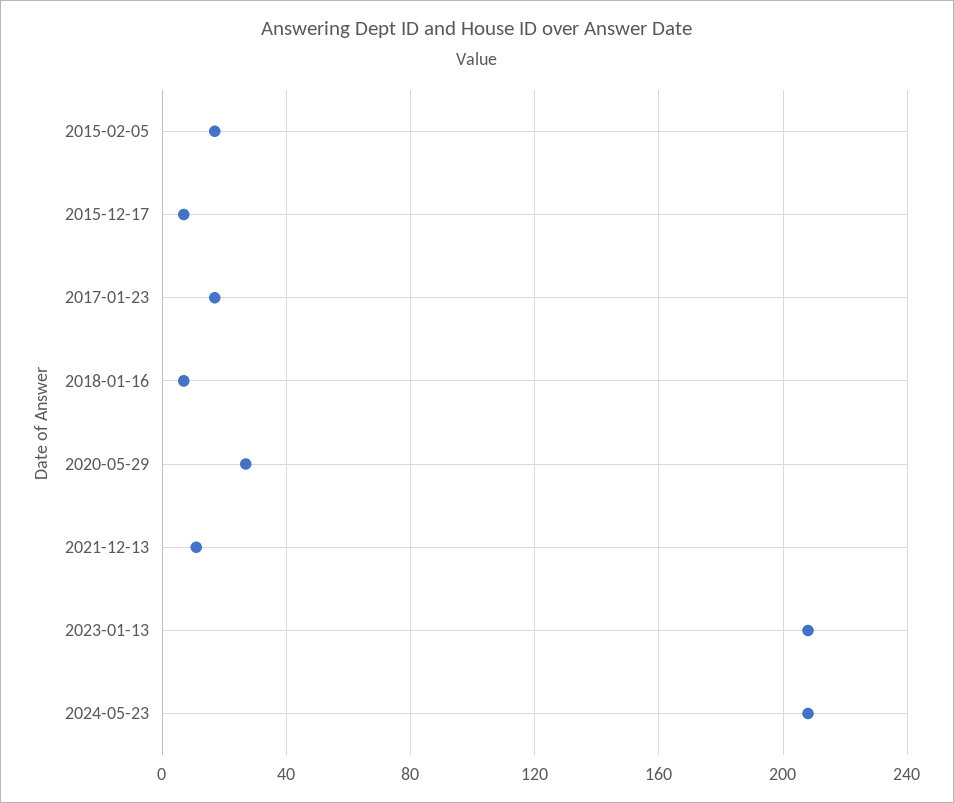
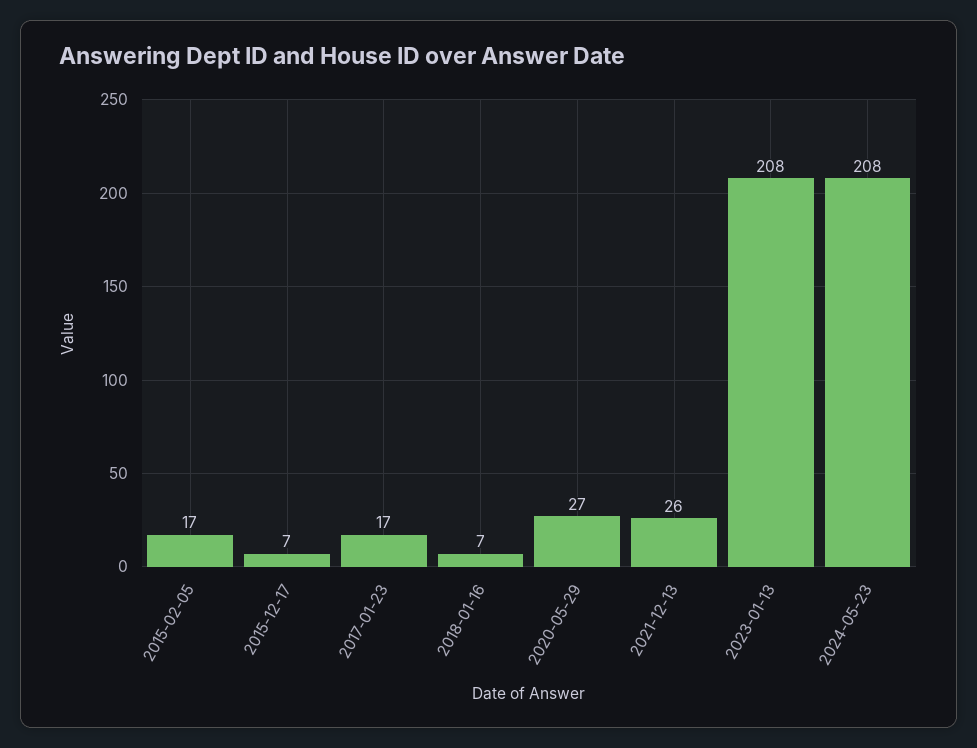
  {
    "2015-02-05": 17,
    "2015-12-17": 7,
    "2017-01-23": 17,
    "2018-01-16": 7,
    "2020-05-29": 27,
-   "2021-12-13": 10,
+   "2021-12-13": 26,
    "2023-01-13": 208,
    "2024-05-23": 208
  }

